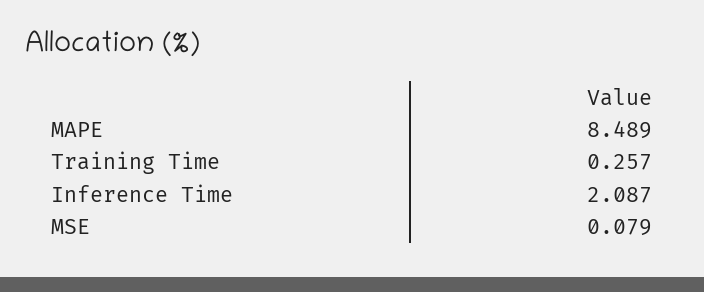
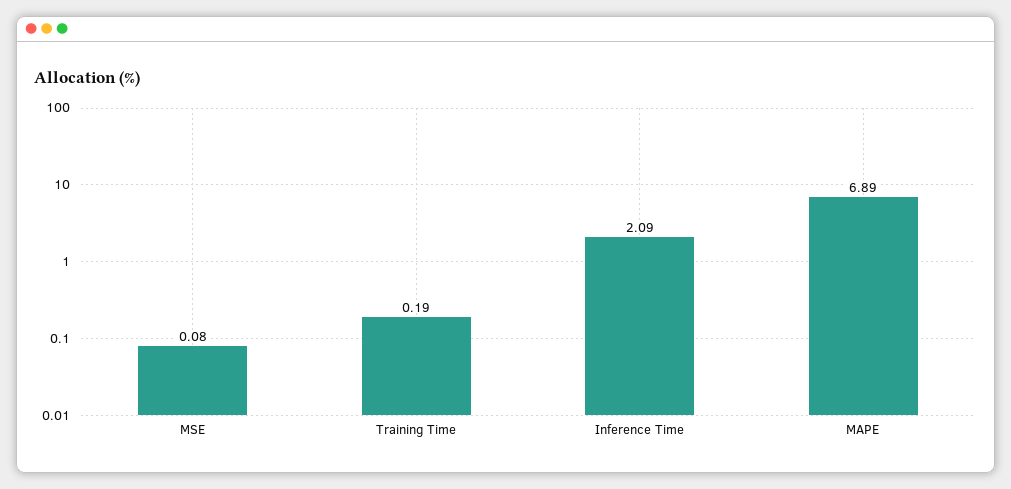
  {
-   "MAPE": 8.489,
+   "MAPE": 6.89,
-   "Training Time": 0.257,
+   "Training Time": 0.19,
    "Inference Time": 2.087,
    "MSE": 0.079
  }

